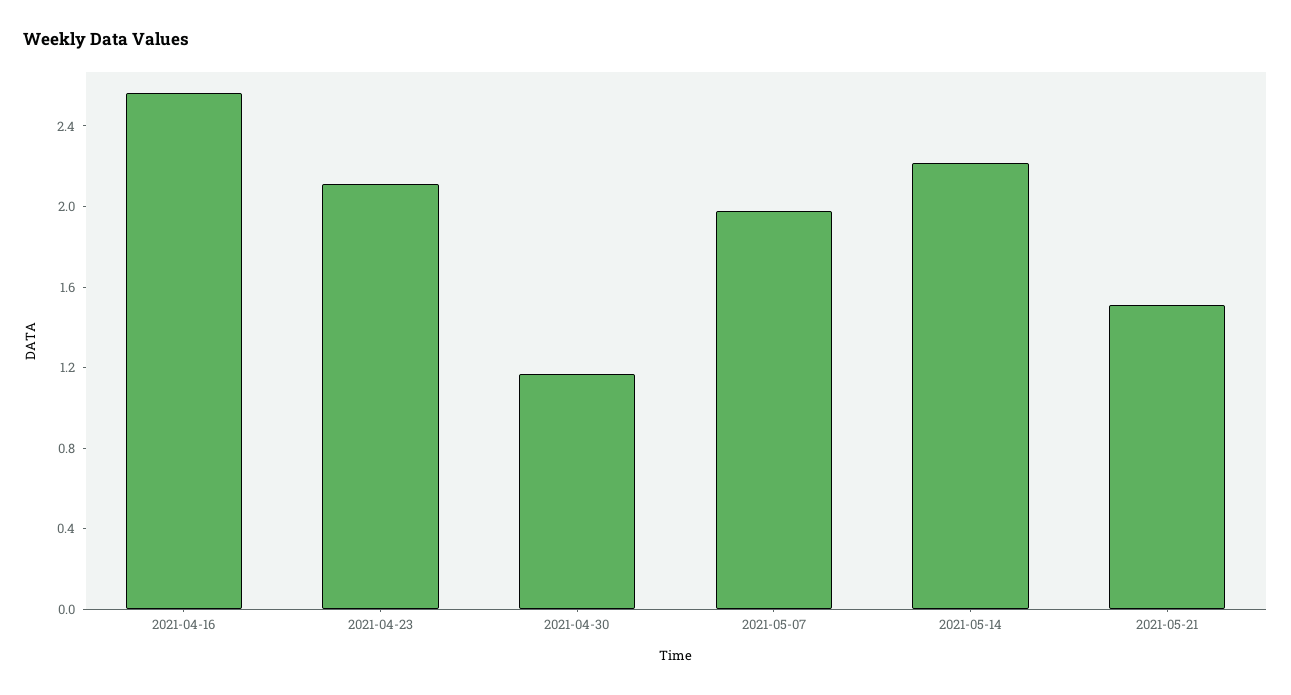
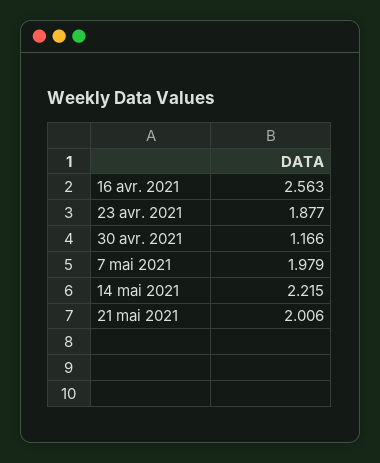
  {
    "2021-04-16": 2.563,
-   "2021-04-23": 2.1,
+   "2021-04-23": 1.877,
    "2021-04-30": 1.166,
    "2021-05-07": 1.979,
    "2021-05-14": 2.215,
-   "2021-05-21": 1.5
+   "2021-05-21": 2.006
  }

